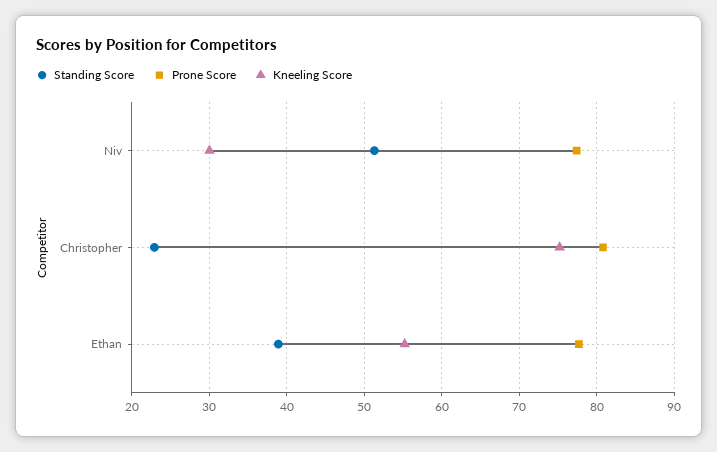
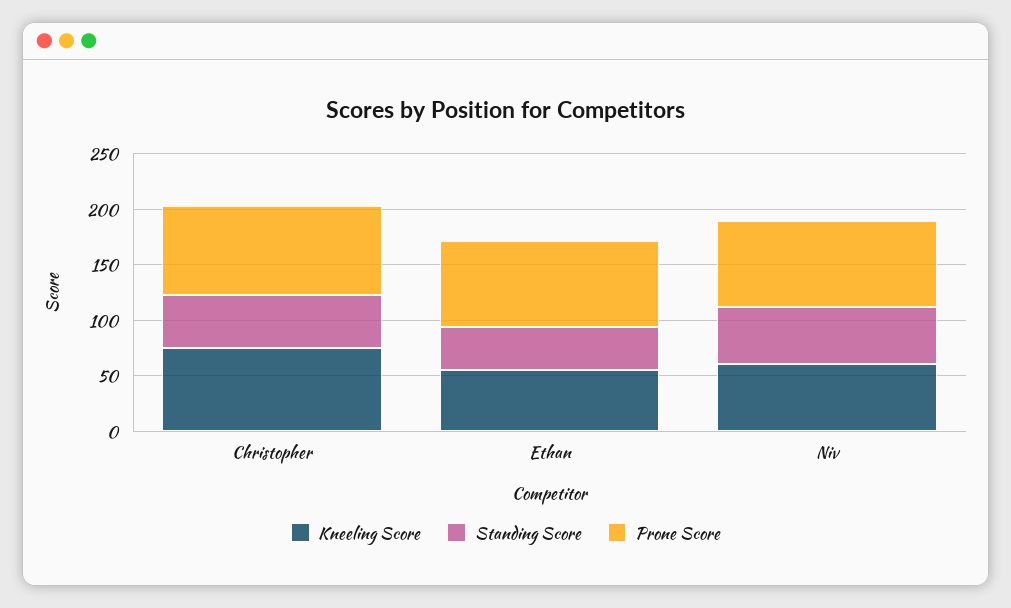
  {
    "Standing Score": {
      "Niv": 51,
-     "Christopher": 23,
+     "Christopher": 50,
      "Ethan": 39
    },
    "Prone Score": {
      "Niv": 77,
      "Christopher": 81,
      "Ethan": 78
    },
    "Kneeling Score": {
-     "Niv": 30,
+     "Niv": 60,
      "Christopher": 75,
      "Ethan": 55
    }
  }

